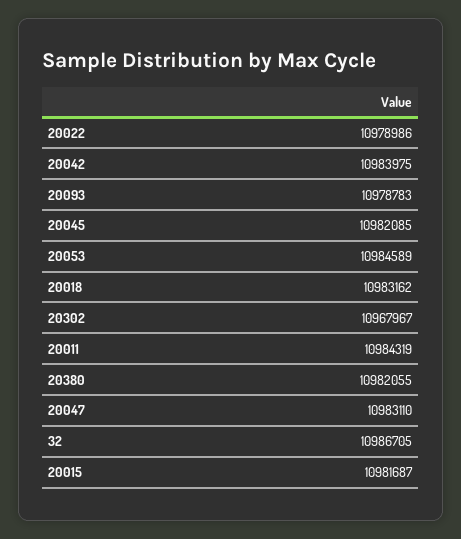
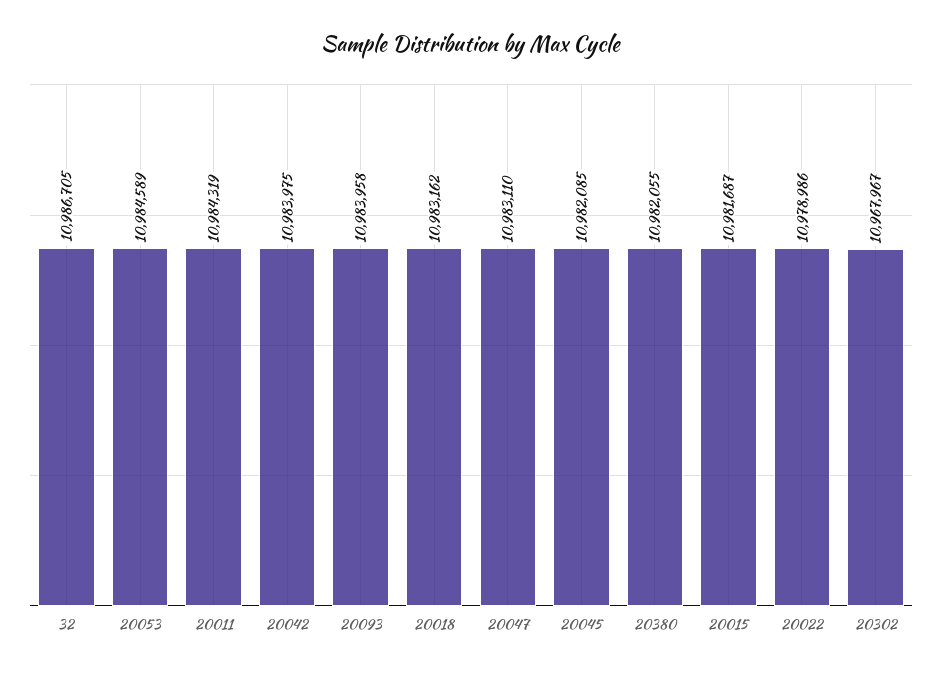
  {
    "20022": 10978986,
    "20042": 10983975,
-   "20093": 10978783,
+   "20093": 10983958,
    "20045": 10982085,
    "20053": 10984589,
    "20018": 10983162,
    "20302": 10967967,
    "20011": 10984319,
    "20380": 10982055,
    "20047": 10983110,
    "32": 10986705,
    "20015": 10981687
  }

